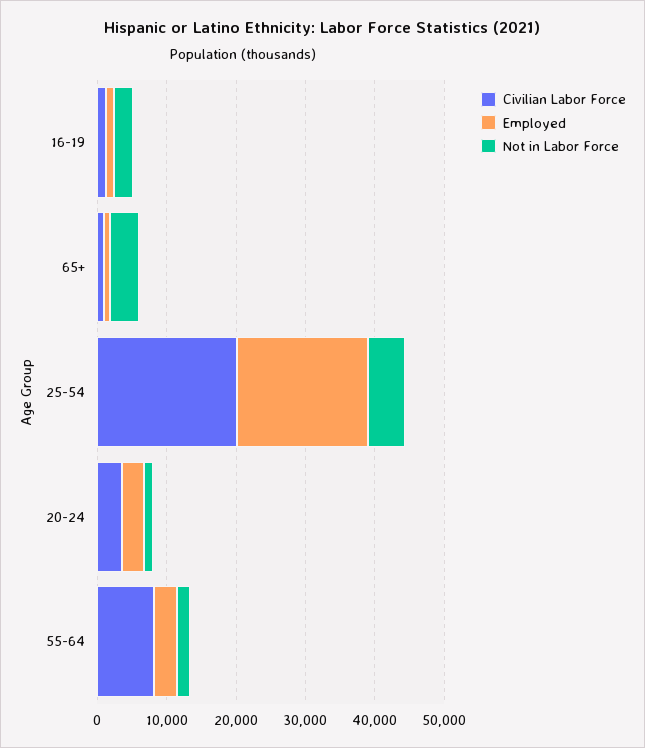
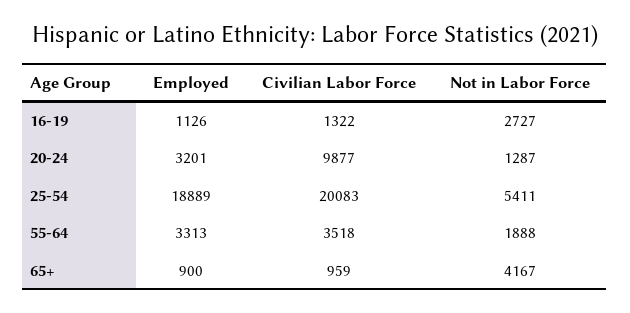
  {
    "Civilian Labor Force": {
      "16-19": 1322,
      "65+": 959,
      "25-54": 20083,
-     "20-24": 4000,
+     "20-24": 9877,
-     "55-64": 8000
+     "55-64": 3518
    },
    "Employed": {
      "16-19": 1126,
      "65+": 900,
      "25-54": 18889,
      "20-24": 3201,
      "55-64": 3313
    },
    "Not in Labor Force": {
      "16-19": 2727,
      "65+": 4167,
      "25-54": 5411,
      "20-24": 1287,
      "55-64": 1888
    }
  }

